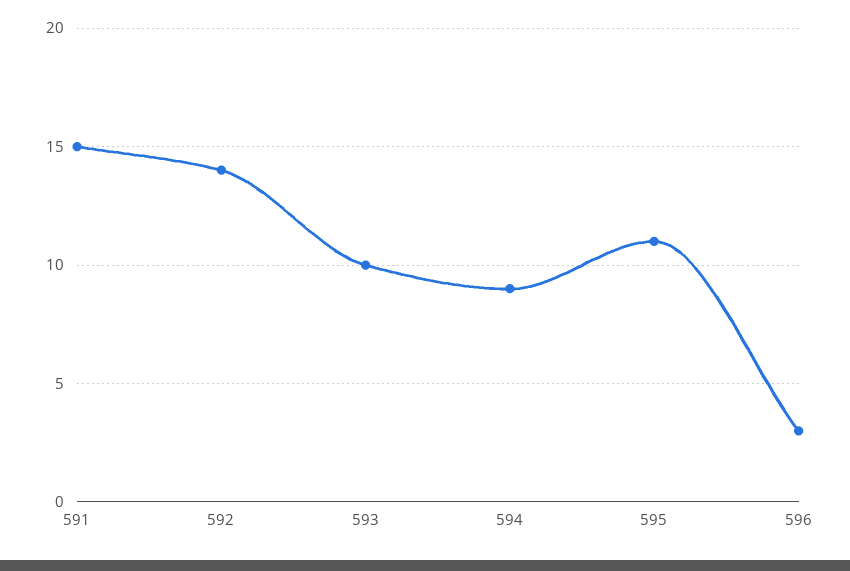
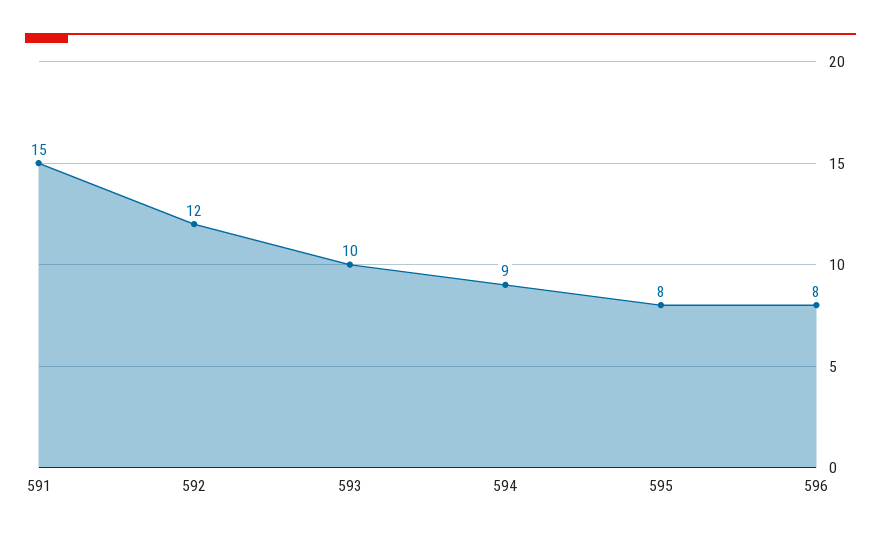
  {
    "591": 15,
-   "592": 14,
+   "592": 12,
    "593": 10,
    "594": 9,
-   "595": 11,
+   "595": 8,
-   "596": 3
+   "596": 8
  }

